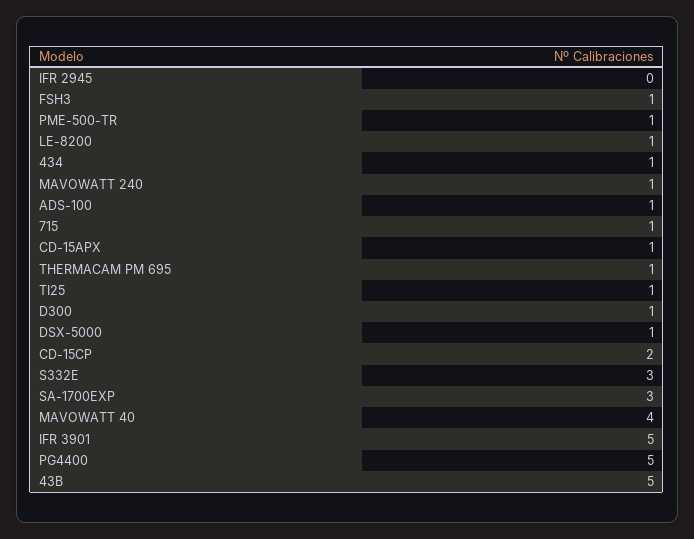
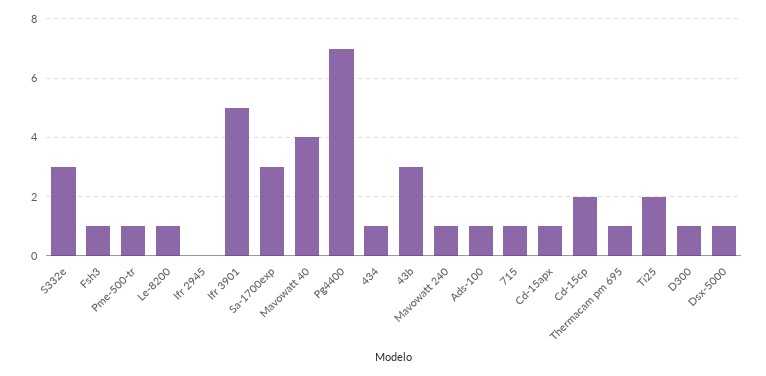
  {
    "IFR 2945": 0,
    "FSH3": 1,
    "PME-500-TR": 1,
    "LE-8200": 1,
    "434": 1,
    "MAVOWATT 240": 1,
    "ADS-100": 1,
    "715": 1,
    "CD-15APX": 1,
    "THERMACAM PM 695": 1,
-   "TI25": 1,
+   "TI25": 2,
    "D300": 1,
    "DSX-5000": 1,
    "CD-15CP": 2,
    "S332E": 3,
    "SA-1700EXP": 3,
    "MAVOWATT 40": 4,
    "IFR 3901": 5,
-   "PG4400": 5,
+   "PG4400": 7,
-   "43B": 5
+   "43B": 3
  }

